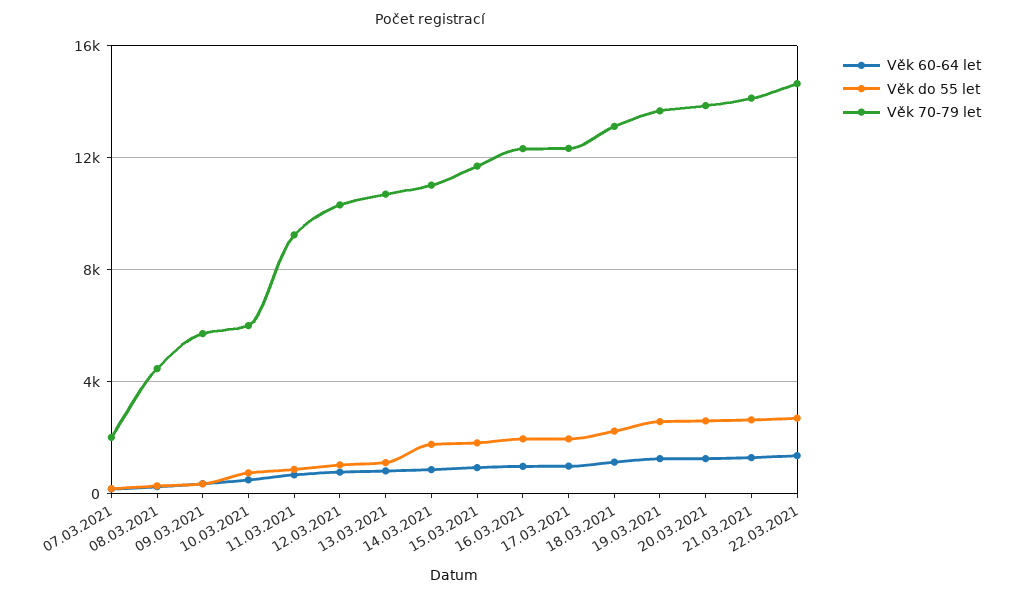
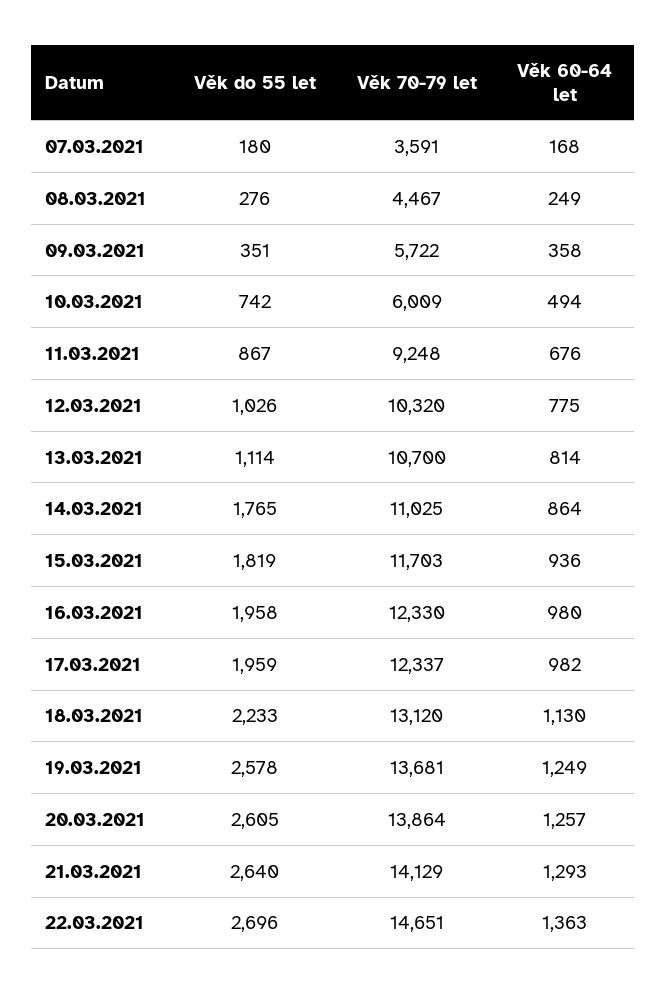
  {
    "Věk 60-64 let": {
      "07.03.2021": 168,
      "08.03.2021": 249,
      "09.03.2021": 358,
      "10.03.2021": 494,
      "11.03.2021": 676,
      "12.03.2021": 775,
      "13.03.2021": 814,
      "14.03.2021": 864,
      "15.03.2021": 936,
      "16.03.2021": 980,
      "17.03.2021": 982,
      "18.03.2021": 1130,
      "19.03.2021": 1249,
      "20.03.2021": 1257,
      "21.03.2021": 1293,
      "22.03.2021": 1363
    },
    "Věk do 55 let": {
      "07.03.2021": 180,
      "08.03.2021": 276,
      "09.03.2021": 351,
      "10.03.2021": 742,
      "11.03.2021": 867,
      "12.03.2021": 1026,
      "13.03.2021": 1114,
      "14.03.2021": 1765,
      "15.03.2021": 1819,
      "16.03.2021": 1958,
      "17.03.2021": 1959,
      "18.03.2021": 2233,
      "19.03.2021": 2578,
      "20.03.2021": 2605,
      "21.03.2021": 2640,
      "22.03.2021": 2696
    },
    "Věk 70-79 let": {
-     "07.03.2021": 2000,
+     "07.03.2021": 3591,
      "08.03.2021": 4467,
      "09.03.2021": 5722,
      "10.03.2021": 6009,
      "11.03.2021": 9248,
      "12.03.2021": 10320,
      "13.03.2021": 10700,
      "14.03.2021": 11025,
      "15.03.2021": 11703,
      "16.03.2021": 12330,
      "17.03.2021": 12337,
      "18.03.2021": 13120,
      "19.03.2021": 13681,
      "20.03.2021": 13864,
      "21.03.2021": 14129,
      "22.03.2021": 14651
    }
  }

